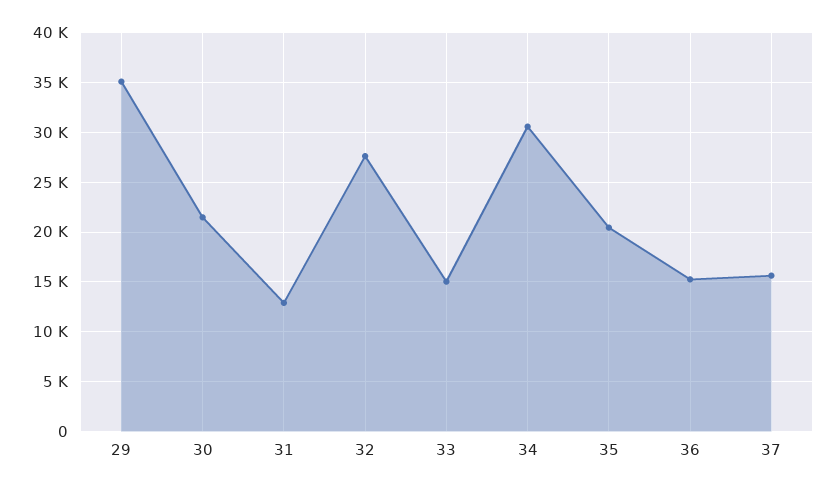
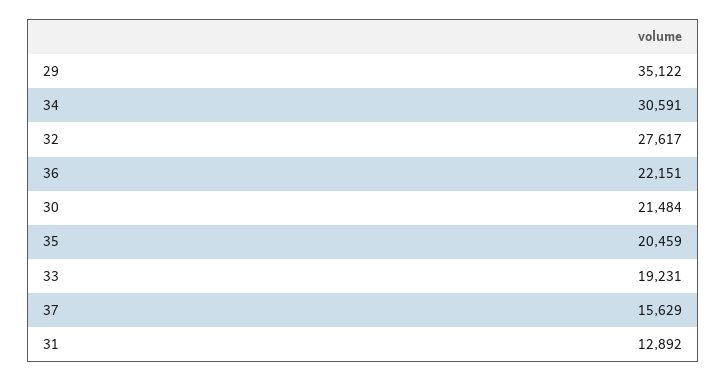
  {
    "29": 35122,
    "30": 21484,
    "31": 12892,
    "32": 27617,
-   "33": 15000,
+   "33": 19231,
    "34": 30591,
    "35": 20459,
-   "36": 15000,
+   "36": 22151,
    "37": 15629
  }

